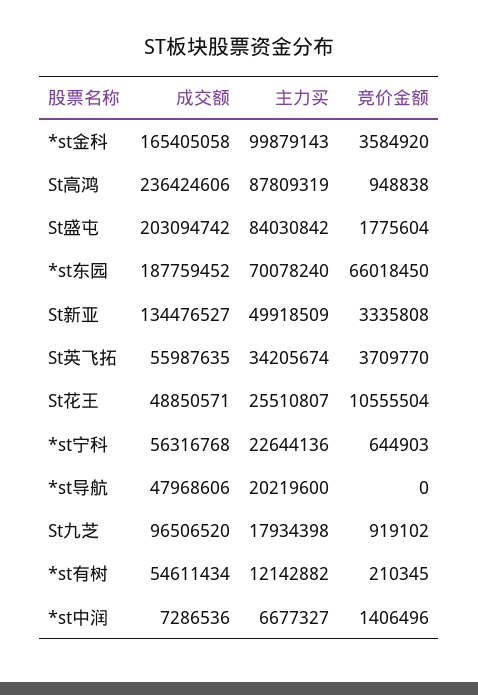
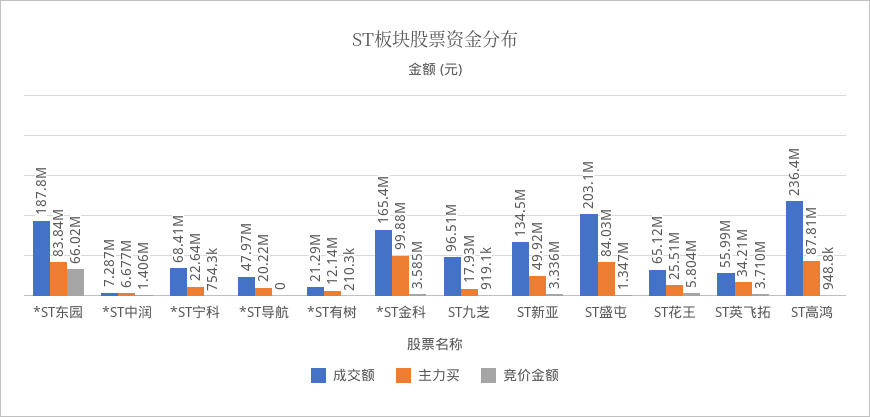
  {
    "成交额": {
      "*st金科": 165405058,
      "St高鸿": 236424606,
      "St盛屯": 203094742,
      "*st东园": 187759452,
      "St新亚": 134476527,
      "St英飞拓": 55987635,
-     "St花王": 48850571,
+     "St花王": 65120000,
-     "*st宁科": 56316768,
+     "*st宁科": 68410000,
      "*st导航": 47968606,
      "St九芝": 96506520,
-     "*st有树": 54611434,
+     "*st有树": 21290000,
      "*st中润": 7286536
    },
    "主力买": {
      "*st金科": 99879143,
      "St高鸿": 87809319,
      "St盛屯": 84030842,
-     "*st东园": 70078240,
+     "*st东园": 83840000,
      "St新亚": 49918509,
      "St英飞拓": 34205674,
      "St花王": 25510807,
      "*st宁科": 22644136,
      "*st导航": 20219600,
      "St九芝": 17934398,
      "*st有树": 12142882,
      "*st中润": 6677327
    },
    "竞价金额": {
      "*st金科": 3584920,
      "St高鸿": 948838,
-     "St盛屯": 1775604,
+     "St盛屯": 1347000,
      "*st东园": 66018450,
      "St新亚": 3335808,
      "St英飞拓": 3709770,
-     "St花王": 10555504,
+     "St花王": 5804000,
-     "*st宁科": 644903,
+     "*st宁科": 754300,
      "*st导航": 0,
      "St九芝": 919102,
      "*st有树": 210345,
      "*st中润": 1406496
    }
  }

